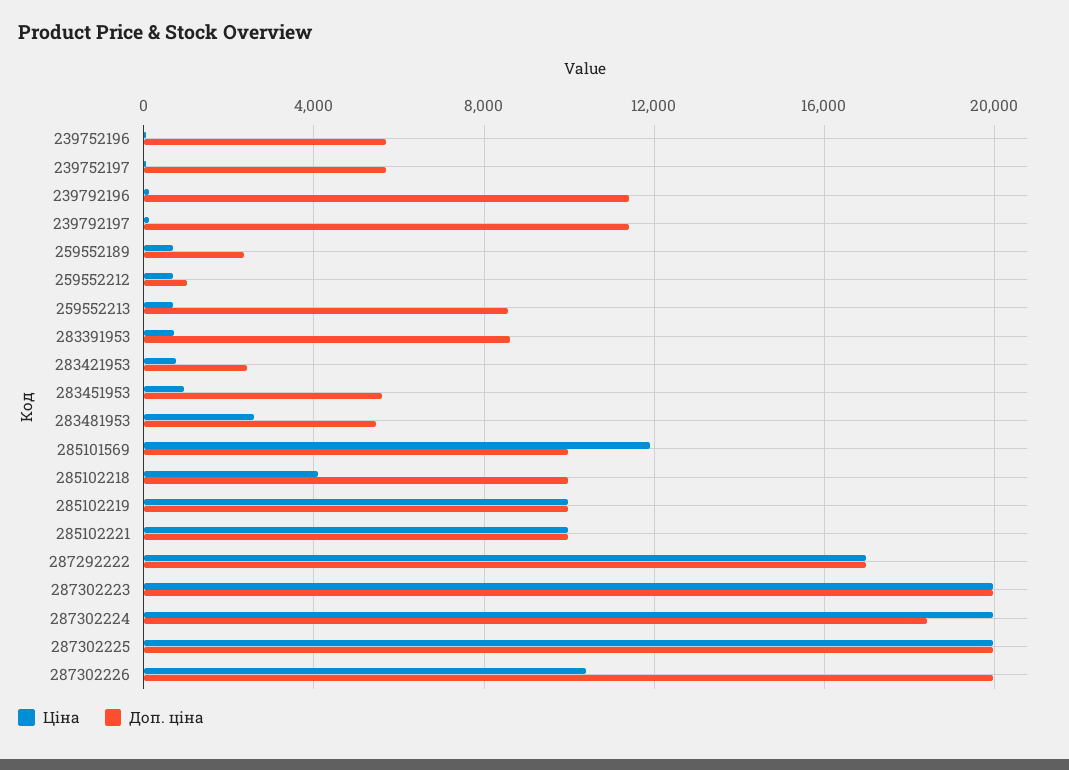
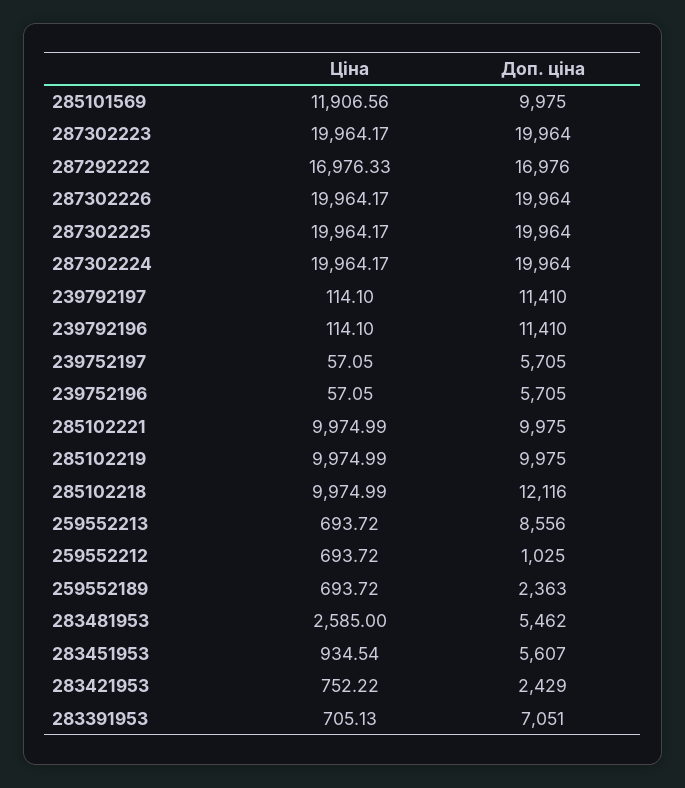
  {
    "Ціна": {
      "239752196": 57.05,
      "239752197": 57.05,
      "239792196": 114.1,
      "239792197": 114.1,
      "259552189": 693.72,
      "259552212": 693.72,
      "259552213": 693.72,
      "283391953": 705.13,
      "283421953": 752.22,
      "283451953": 934.54,
      "283481953": 2585,
      "285101569": 11906.56,
-     "285102218": 4000,
+     "285102218": 9974.99,
      "285102219": 9974.99,
      "285102221": 9974.99,
      "287292222": 16976.33,
      "287302223": 19964.17,
      "287302224": 19964.17,
      "287302225": 19964.17,
-     "287302226": 10500
+     "287302226": 19964.17
    },
    "Доп. ціна": {
      "239752196": 5705,
      "239752197": 5705,
      "239792196": 11410,
      "239792197": 11410,
      "259552189": 2363,
      "259552212": 1025,
      "259552213": 8556,
-     "283391953": 8500,
+     "283391953": 7051,
      "283421953": 2429,
      "283451953": 5607,
      "283481953": 5462,
      "285101569": 9975,
-     "285102218": 10000,
+     "285102218": 12116,
      "285102219": 9975,
      "285102221": 9975,
      "287292222": 16976,
      "287302223": 19964,
-     "287302224": 18500,
+     "287302224": 19964,
      "287302225": 19964,
      "287302226": 19964
    }
  }

